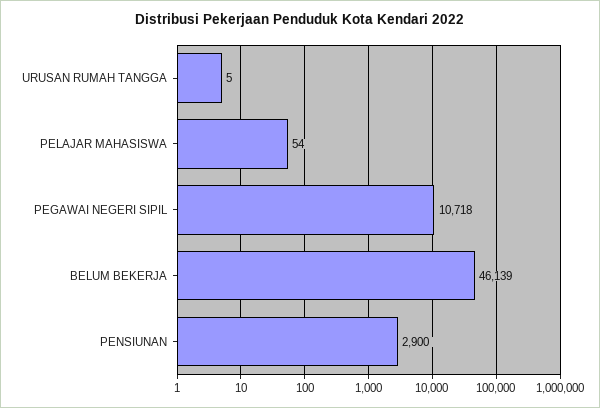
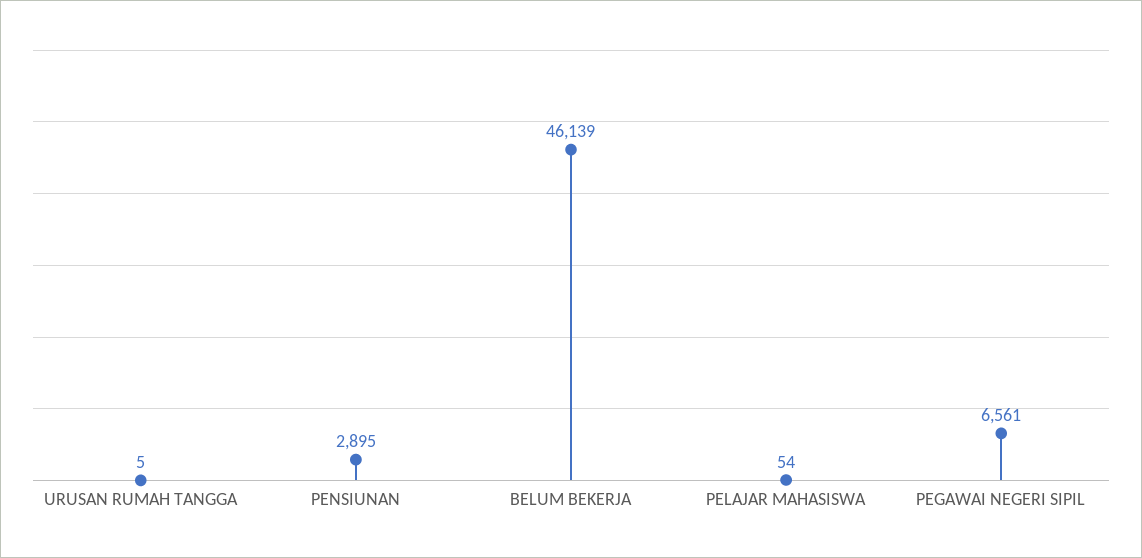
  {
    "URUSAN RUMAH TANGGA": 5,
    "PELAJAR MAHASISWA": 54,
-   "PEGAWAI NEGERI SIPIL": 10718,
+   "PEGAWAI NEGERI SIPIL": 6561,
    "BELUM BEKERJA": 46139,
-   "PENSIUNAN": 2900
+   "PENSIUNAN": 2895
  }

